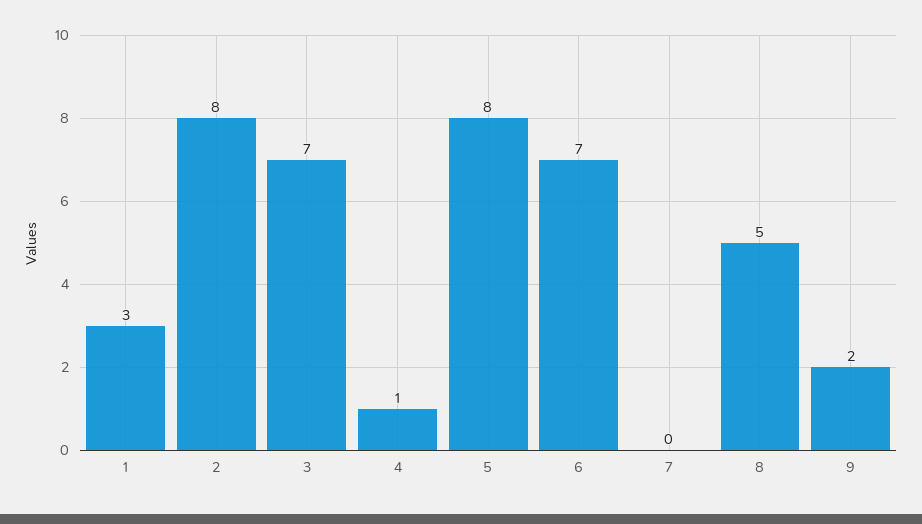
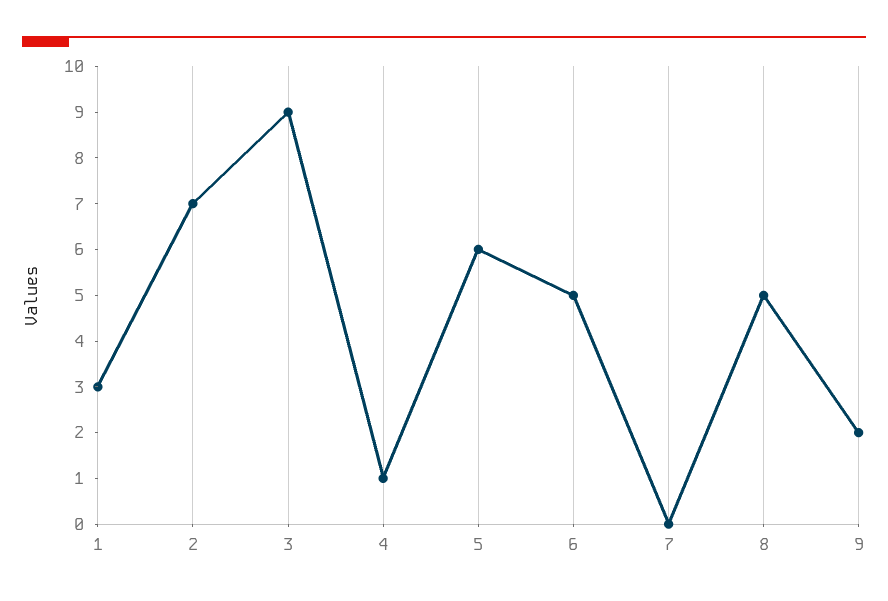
  {
    "1": 3,
-   "2": 8,
+   "2": 7,
-   "3": 7,
+   "3": 9,
    "4": 1,
-   "5": 8,
+   "5": 6,
-   "6": 7,
+   "6": 5,
    "7": 0,
    "8": 5,
    "9": 2
  }

